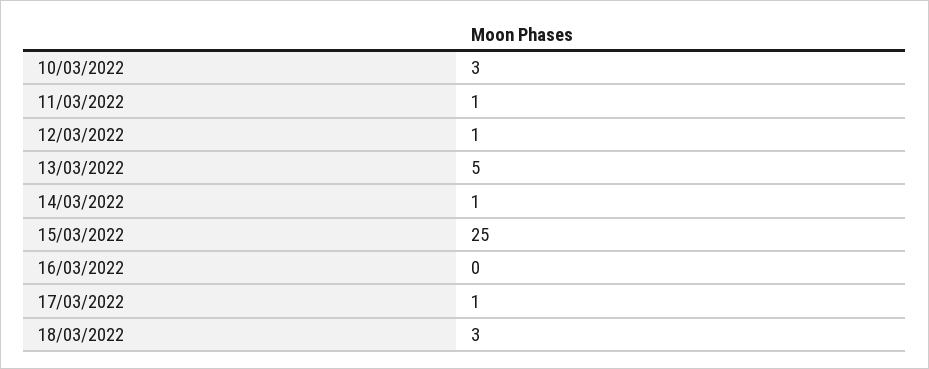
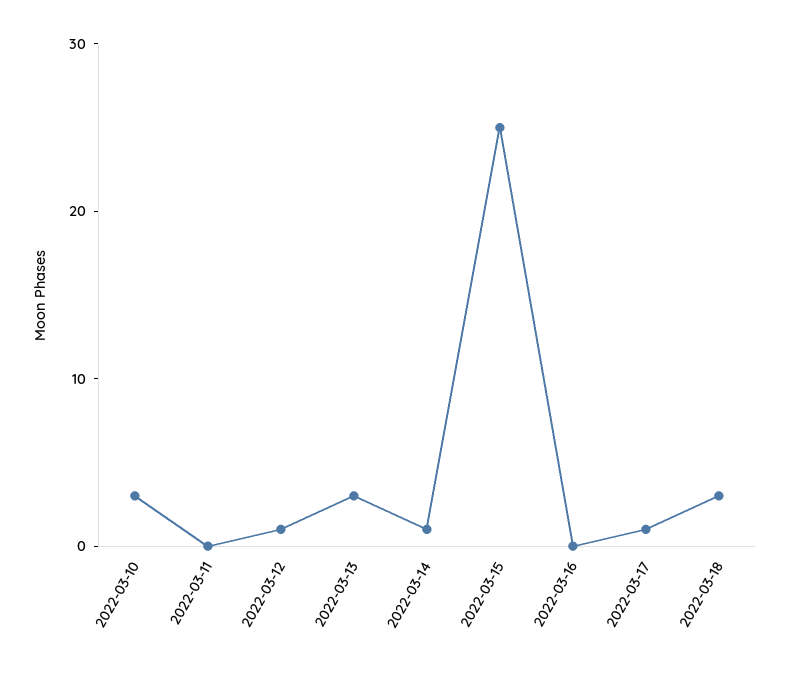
  {
    "10/03/2022": 3,
-   "11/03/2022": 1,
+   "11/03/2022": 0,
    "12/03/2022": 1,
-   "13/03/2022": 5,
+   "13/03/2022": 3,
    "14/03/2022": 1,
    "15/03/2022": 25,
    "16/03/2022": 0,
    "17/03/2022": 1,
    "18/03/2022": 3
  }

